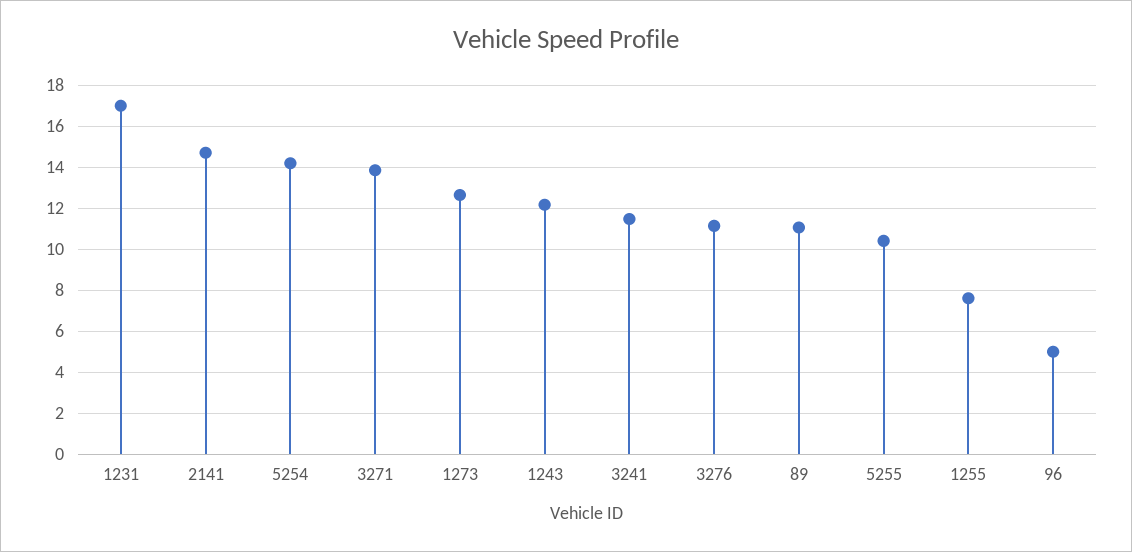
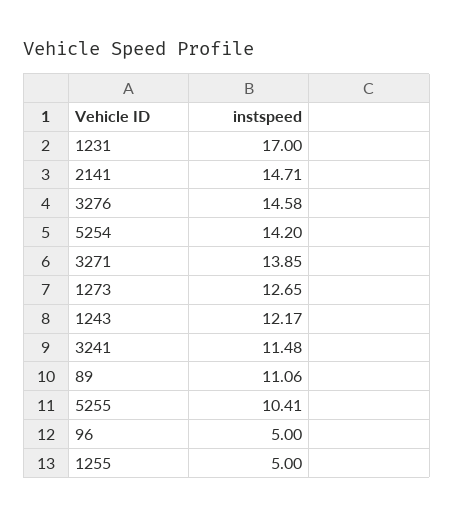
  {
    "1231": 17,
    "2141": 14.71,
    "5254": 14.2,
    "3271": 13.85,
    "1273": 12.65,
    "1243": 12.17,
    "3241": 11.48,
-   "3276": 11,
+   "3276": 14.58,
    "89": 11.06,
    "5255": 10.41,
-   "1255": 7.5,
+   "1255": 5,
    "96": 5
  }

